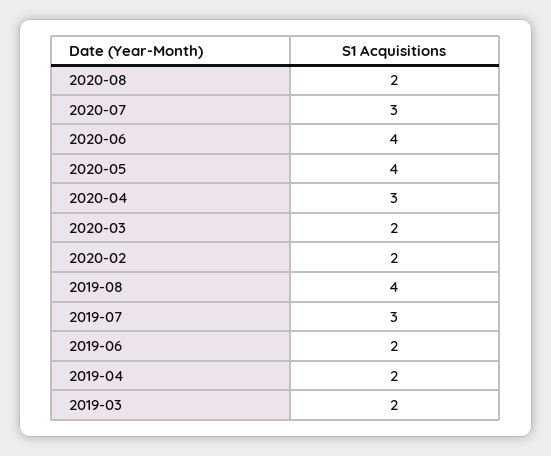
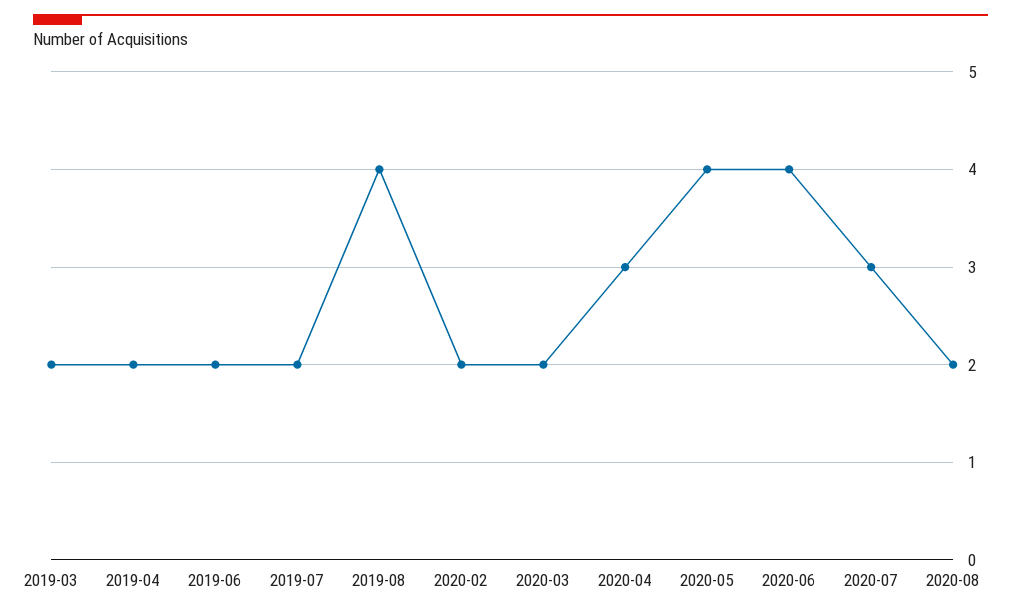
  {
    "2020-08": 2,
    "2020-07": 3,
    "2020-06": 4,
    "2020-05": 4,
    "2020-04": 3,
    "2020-03": 2,
    "2020-02": 2,
    "2019-08": 4,
-   "2019-07": 3,
+   "2019-07": 2,
    "2019-06": 2,
    "2019-04": 2,
    "2019-03": 2
  }

